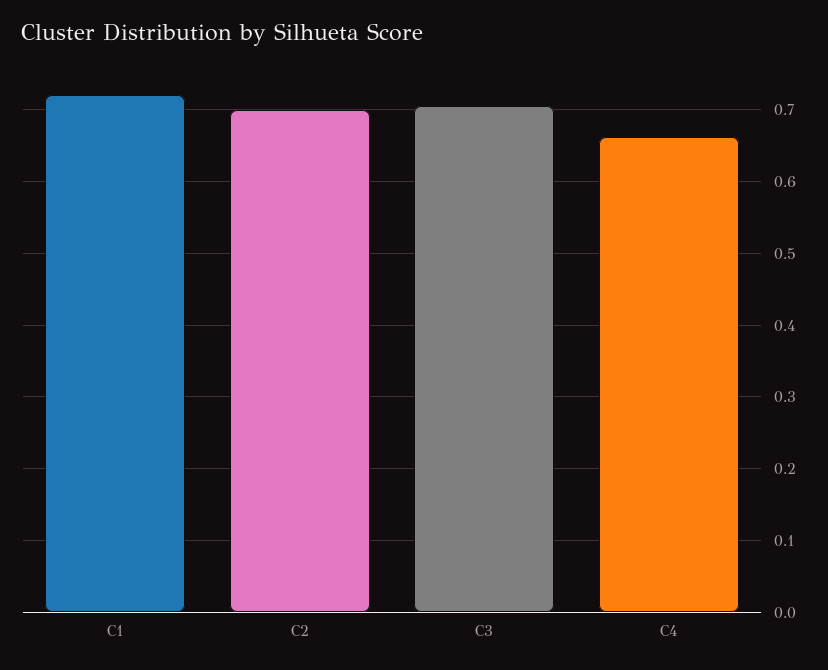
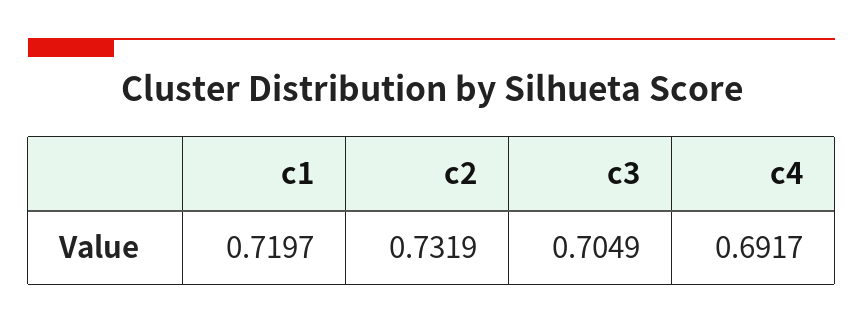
  {
    "C1": 0.7197,
-   "C2": 0.7,
+   "C2": 0.7319,
    "C3": 0.7049,
-   "C4": 0.66
+   "C4": 0.6917
  }

